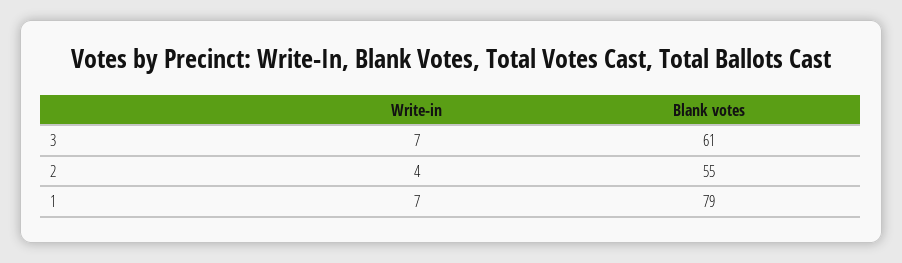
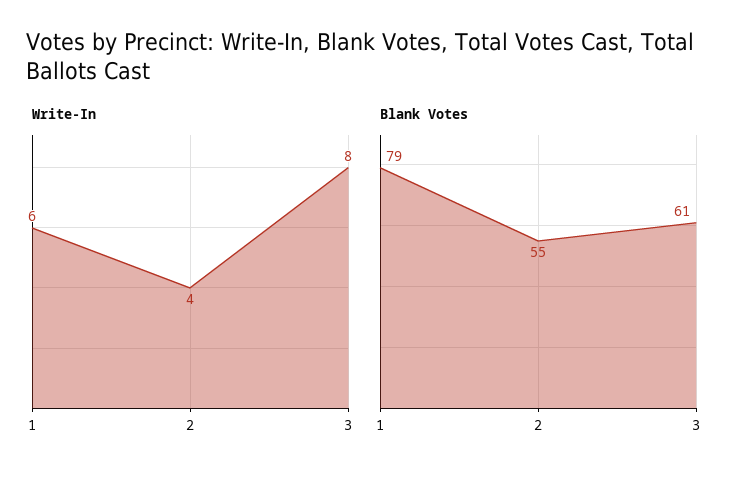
  {
    "Write-in": {
-     "3": 7,
+     "3": 8,
      "2": 4,
-     "1": 7
+     "1": 6
    },
    "Blank votes": {
      "3": 61,
      "2": 55,
      "1": 79
    }
  }

